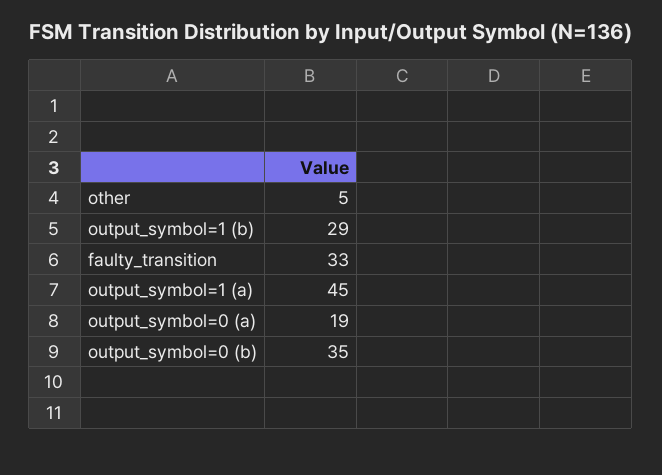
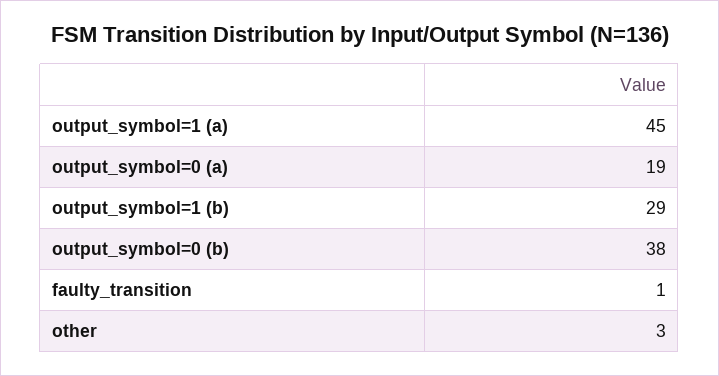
  {
-   "other": 5,
+   "other": 3,
    "output_symbol=1 (b)": 29,
-   "faulty_transition": 33,
+   "faulty_transition": 1,
    "output_symbol=1 (a)": 45,
    "output_symbol=0 (a)": 19,
-   "output_symbol=0 (b)": 35
+   "output_symbol=0 (b)": 38
  }

